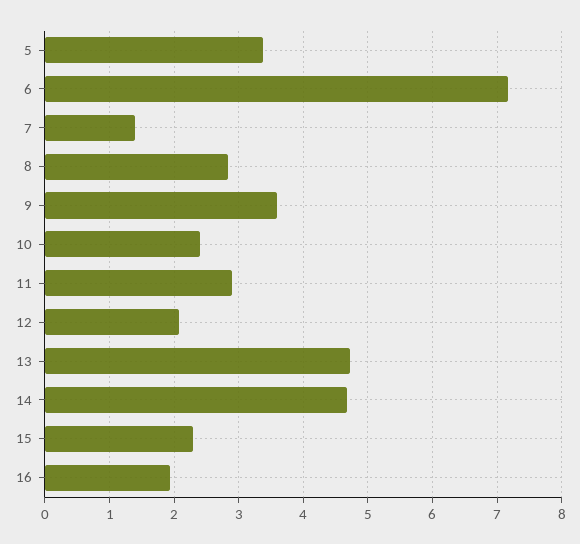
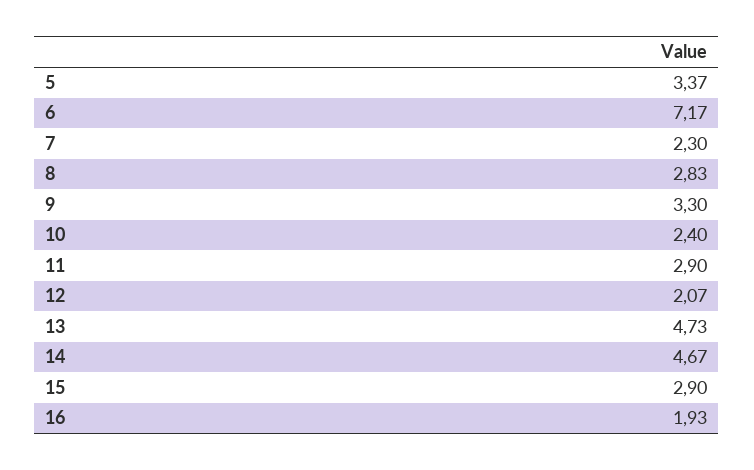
  {
    "5": 3.37,
    "6": 7.17,
-   "7": 1.4,
+   "7": 2.3,
    "8": 2.83,
-   "9": 3.6,
+   "9": 3.3,
    "10": 2.4,
    "11": 2.9,
    "12": 2.07,
    "13": 4.73,
    "14": 4.67,
-   "15": 2.3,
+   "15": 2.9,
    "16": 1.93
  }

